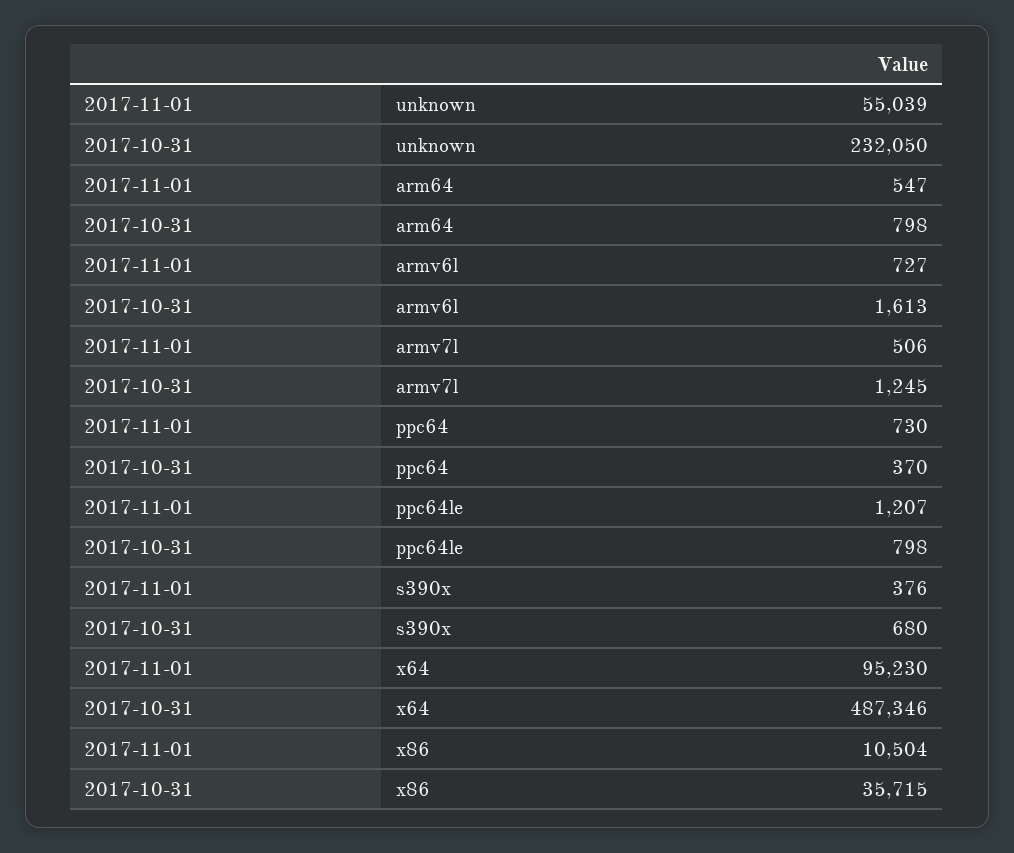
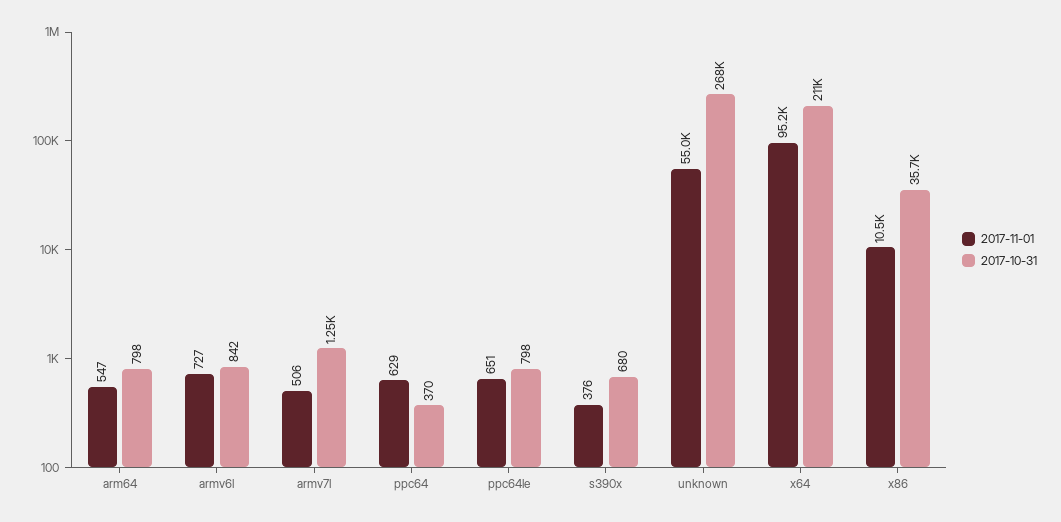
  {
    "2017-11-01": {
      "unknown": 55039,
      "arm64": 547,
      "armv6l": 727,
      "armv7l": 506,
-     "ppc64": 730,
+     "ppc64": 629,
-     "ppc64le": 1207,
+     "ppc64le": 651,
      "s390x": 376,
      "x64": 95230,
      "x86": 10504
    },
    "2017-10-31": {
-     "unknown": 232050,
+     "unknown": 268000,
      "arm64": 798,
-     "armv6l": 1613,
+     "armv6l": 842,
      "armv7l": 1245,
      "ppc64": 370,
      "ppc64le": 798,
      "s390x": 680,
-     "x64": 487346,
+     "x64": 211000,
      "x86": 35715
    }
  }

